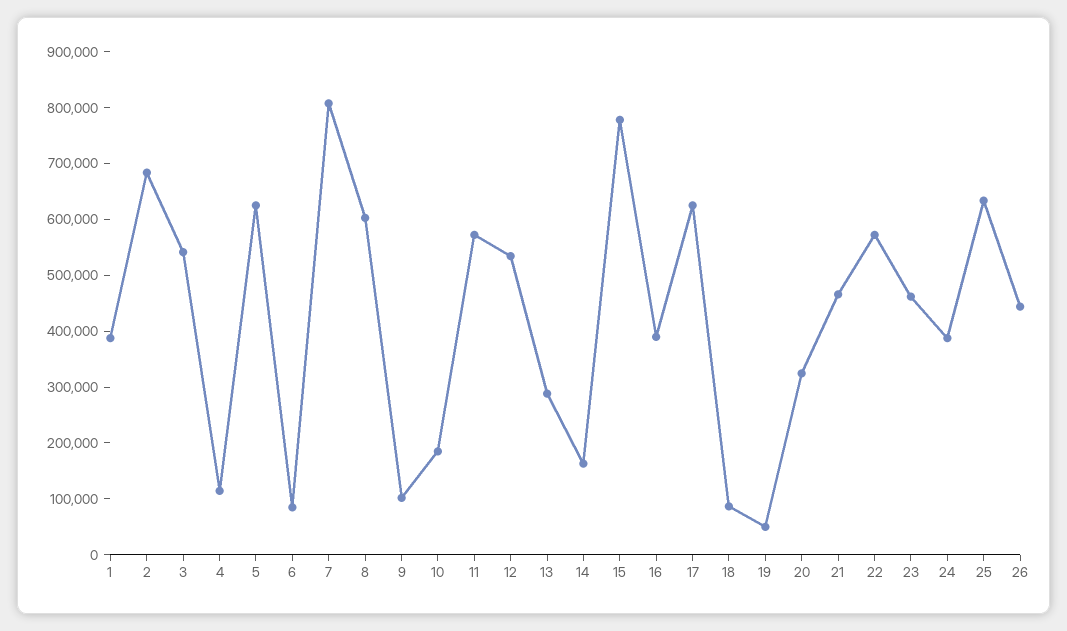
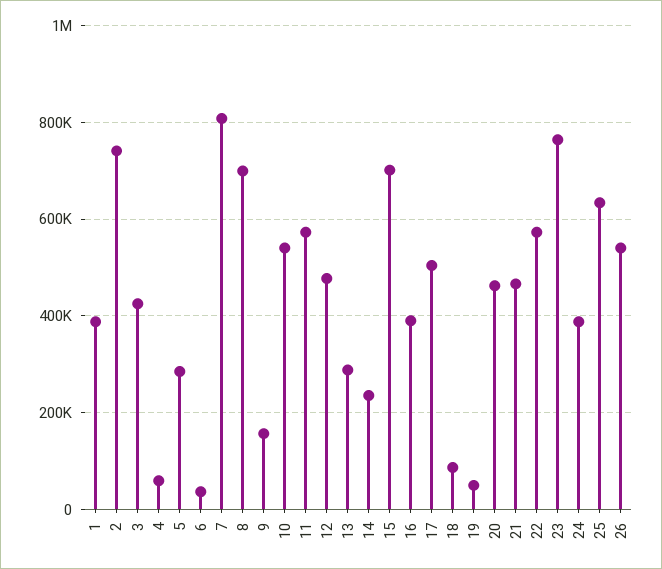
  {
    "1": 380000,
-   "2": 680000,
+   "2": 740000,
-   "3": 540000,
+   "3": 420000,
-   "4": 120000,
+   "4": 60000,
-   "5": 620000,
+   "5": 280000,
-   "6": 80000,
+   "6": 40000,
    "7": 800000,
-   "8": 600000,
+   "8": 700000,
-   "9": 100000,
+   "9": 160000,
-   "10": 180000,
+   "10": 540000,
    "11": 580000,
-   "12": 540000,
+   "12": 480000,
    "13": 280000,
-   "14": 160000,
+   "14": 240000,
-   "15": 780000,
+   "15": 700000,
    "16": 380000,
-   "17": 620000,
+   "17": 500000,
    "18": 80000,
    "19": 40000,
-   "20": 320000,
+   "20": 460000,
    "21": 460000,
    "22": 580000,
-   "23": 460000,
+   "23": 760000,
    "24": 380000,
    "25": 640000,
-   "26": 440000
+   "26": 540000
  }

